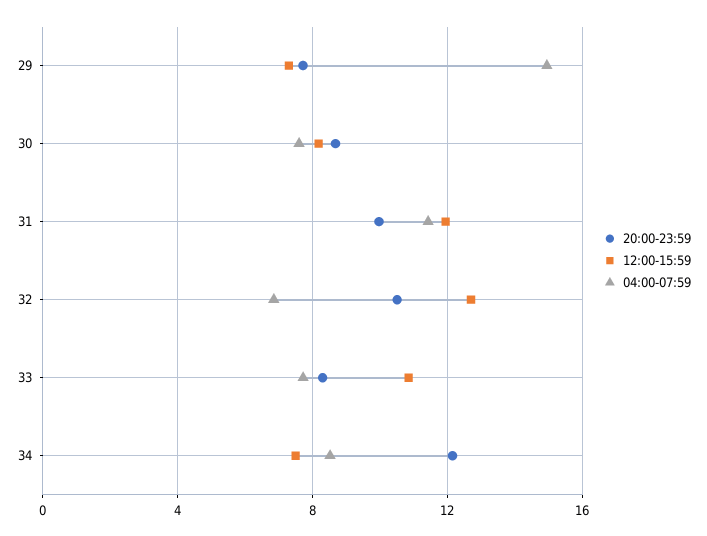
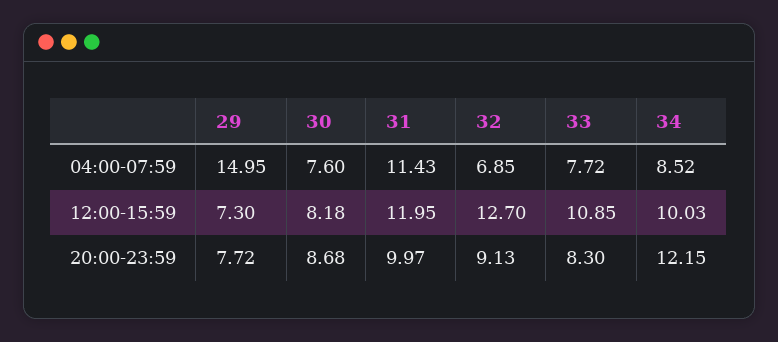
  {
    "20:00-23:59": {
      "29": 7.72,
      "30": 8.68,
      "31": 9.97,
-     "32": 10.5,
+     "32": 9.13,
      "33": 8.3,
      "34": 12.15
    },
    "12:00-15:59": {
      "29": 7.3,
      "30": 8.18,
      "31": 11.95,
      "32": 12.7,
      "33": 10.85,
-     "34": 7.5
+     "34": 10.03
    },
    "04:00-07:59": {
      "29": 14.95,
      "30": 7.6,
      "31": 11.43,
      "32": 6.85,
      "33": 7.72,
      "34": 8.52
    }
  }

